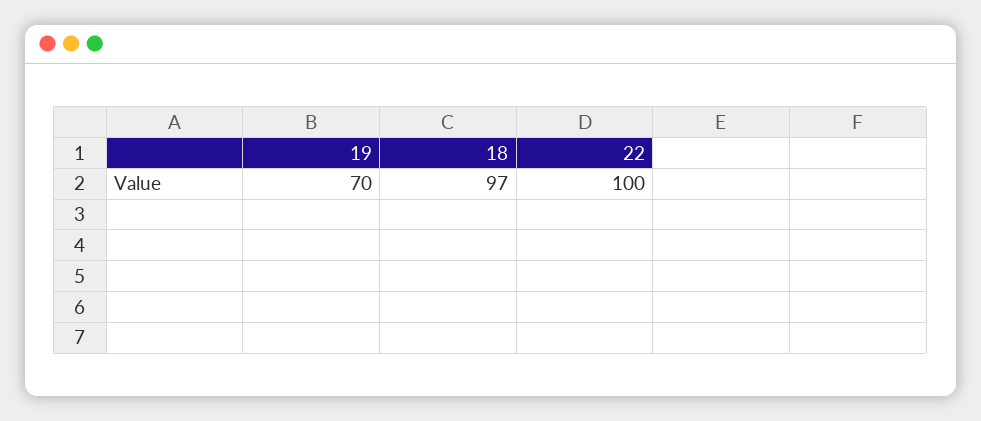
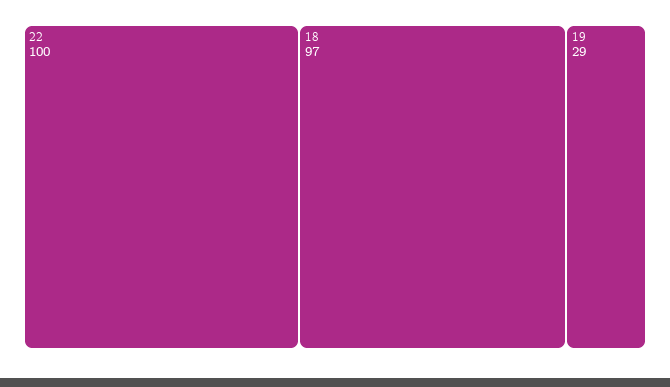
  {
-   "19": 70,
+   "19": 29,
    "18": 97,
    "22": 100
  }

